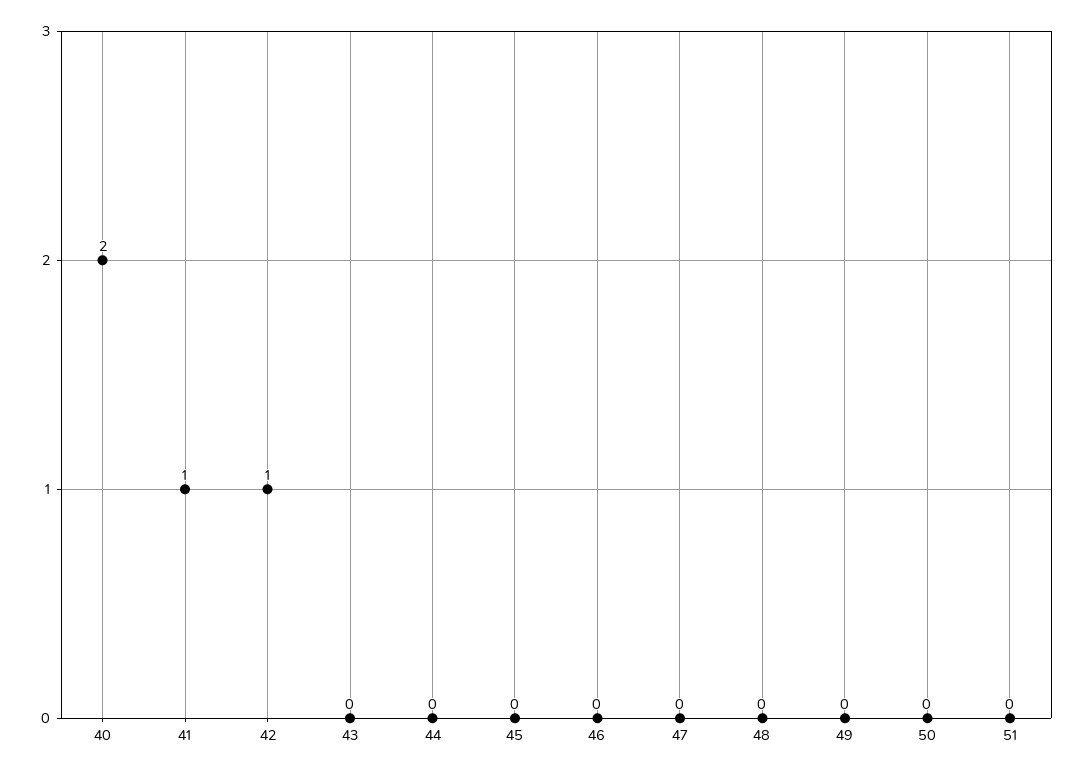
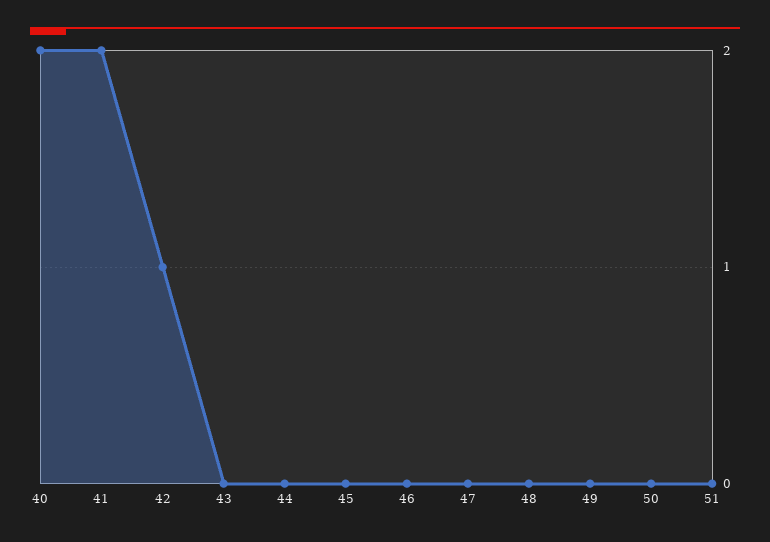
  {
    "40": 2,
-   "41": 1,
+   "41": 2,
    "42": 1,
    "43": 0,
    "44": 0,
    "45": 0,
    "46": 0,
    "47": 0,
    "48": 0,
    "49": 0,
    "50": 0,
    "51": 0
  }

